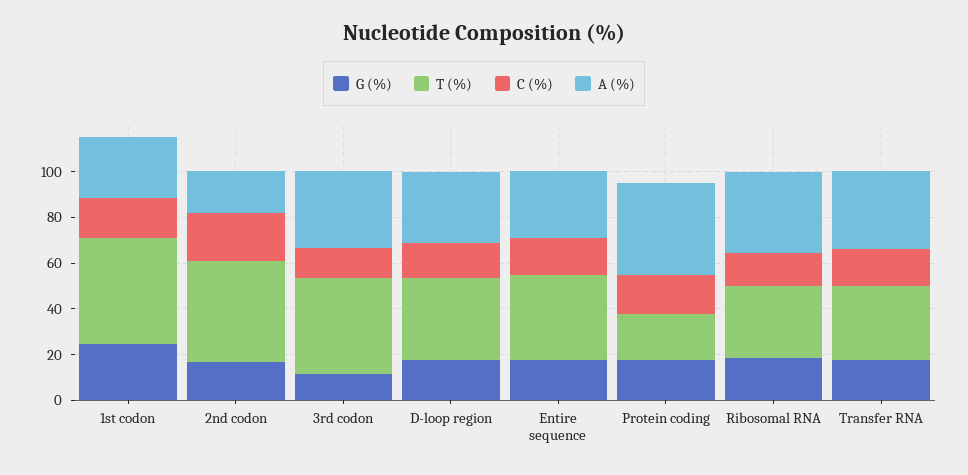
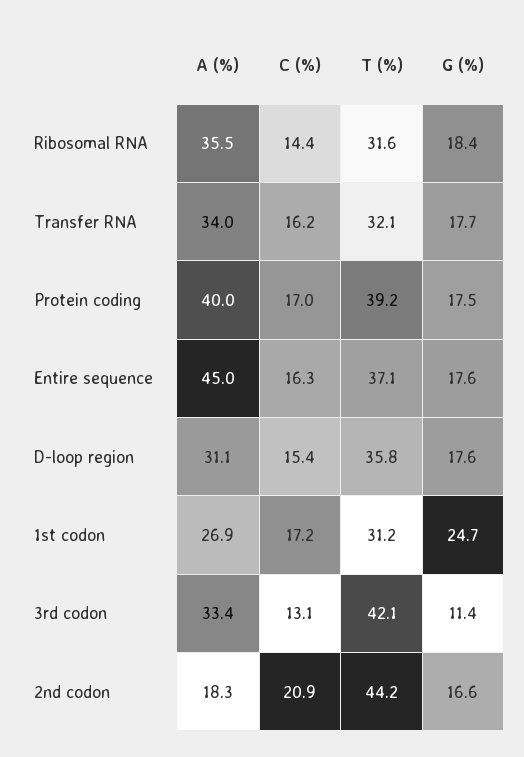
  {
    "G (%)": {
      "1st codon": 24.7,
      "2nd codon": 16.6,
      "3rd codon": 11.4,
      "D-loop region": 17.6,
      "Entire sequence": 17.6,
      "Protein coding": 17.5,
      "Ribosomal RNA": 18.4,
      "Transfer RNA": 17.7
    },
    "T (%)": {
-     "1st codon": 45,
+     "1st codon": 31.2,
      "2nd codon": 44.2,
      "3rd codon": 42.1,
      "D-loop region": 35.8,
      "Entire sequence": 37.1,
-     "Protein coding": 20,
+     "Protein coding": 39.2,
      "Ribosomal RNA": 31.6,
      "Transfer RNA": 32.1
    },
    "C (%)": {
      "1st codon": 17.2,
      "2nd codon": 20.9,
      "3rd codon": 13.1,
      "D-loop region": 15.4,
      "Entire sequence": 16.3,
      "Protein coding": 17,
      "Ribosomal RNA": 14.4,
      "Transfer RNA": 16.2
    },
    "A (%)": {
      "1st codon": 26.9,
      "2nd codon": 18.3,
      "3rd codon": 33.4,
      "D-loop region": 31.1,
-     "Entire sequence": 30,
+     "Entire sequence": 45,
      "Protein coding": 40,
      "Ribosomal RNA": 35.5,
      "Transfer RNA": 34
    }
  }

